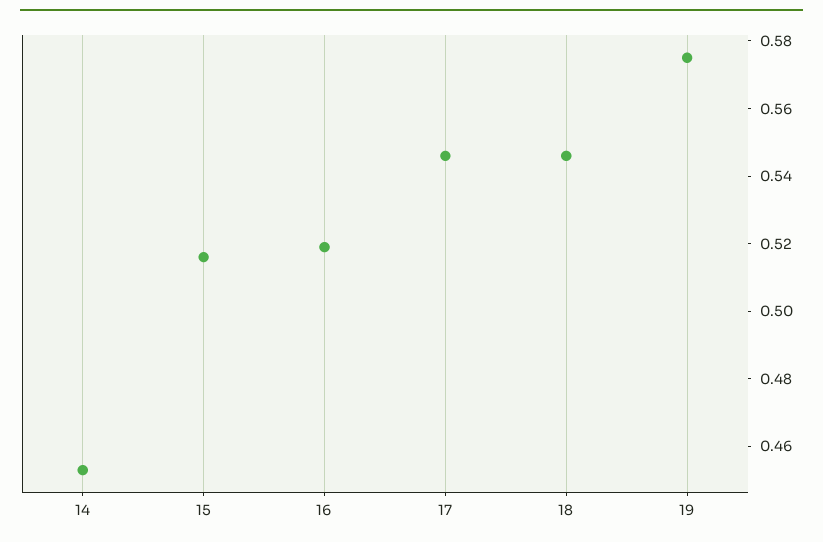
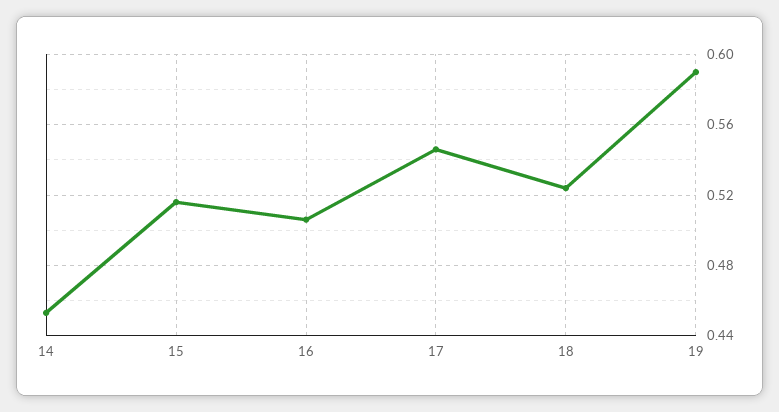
  {
    "14": 0.455,
    "15": 0.515,
-   "16": 0.52,
+   "16": 0.505,
    "17": 0.545,
-   "18": 0.545,
+   "18": 0.525,
-   "19": 0.575
+   "19": 0.59
  }

